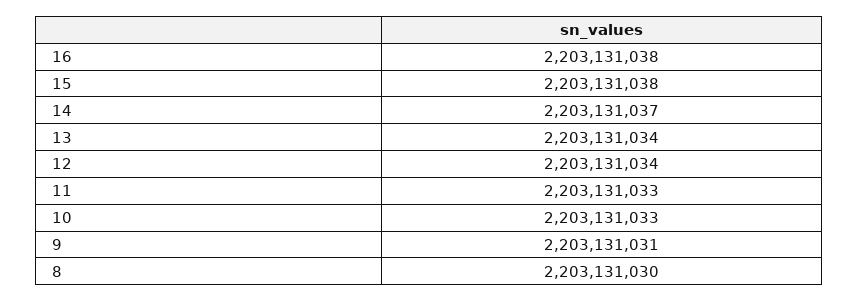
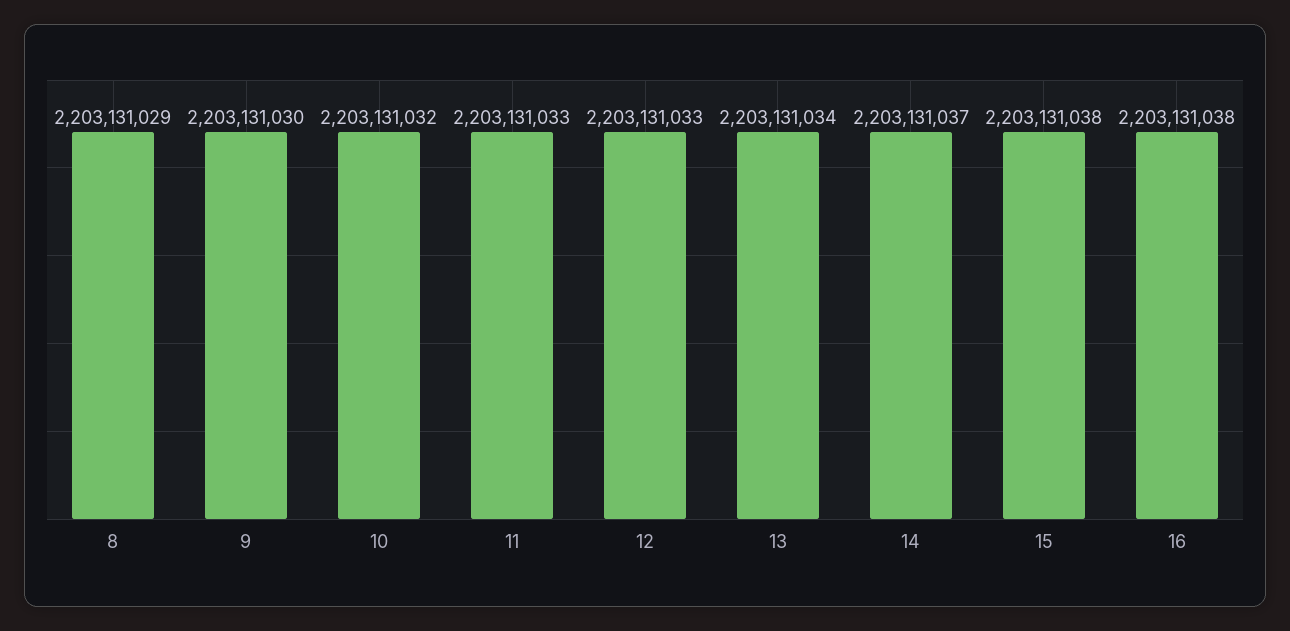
  {
    "16": 2203131038,
    "15": 2203131038,
    "14": 2203131037,
    "13": 2203131034,
-   "12": 2203131034,
+   "12": 2203131033,
    "11": 2203131033,
-   "10": 2203131033,
+   "10": 2203131032,
-   "9": 2203131031,
+   "9": 2203131030,
-   "8": 2203131030
+   "8": 2203131029
  }

